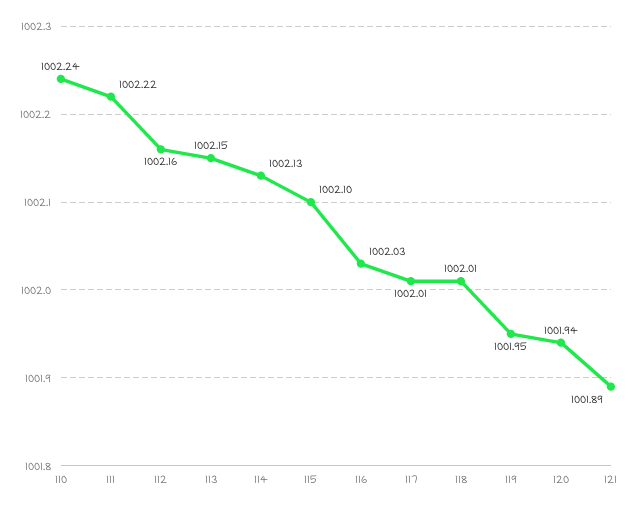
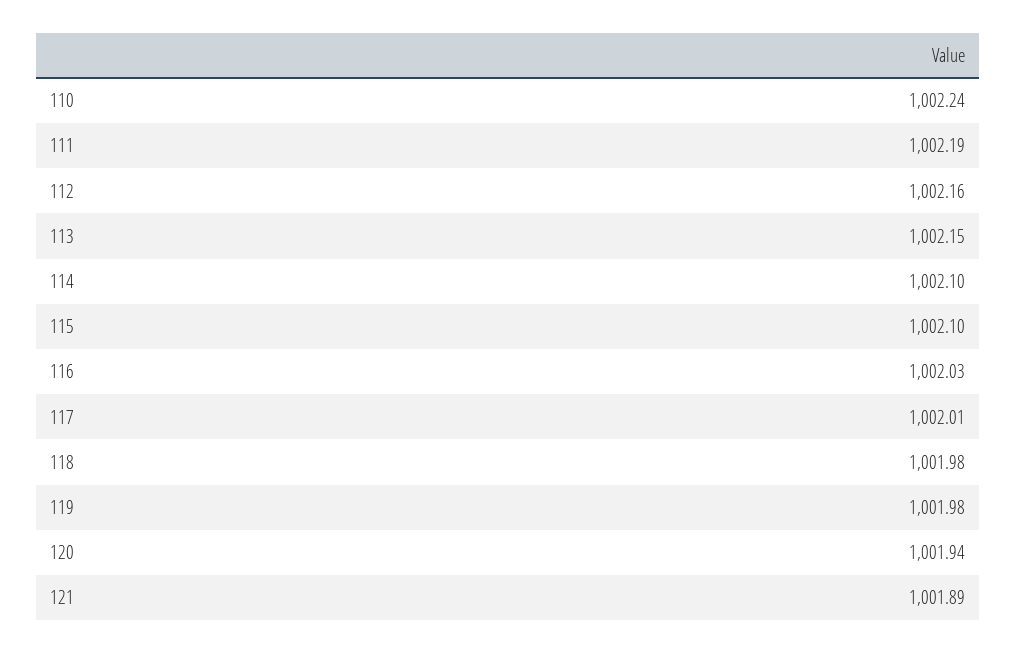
  {
    "110": 1002.24,
-   "111": 1002.22,
+   "111": 1002.19,
    "112": 1002.16,
    "113": 1002.15,
-   "114": 1002.13,
+   "114": 1002.1,
    "115": 1002.1,
    "116": 1002.03,
    "117": 1002.01,
-   "118": 1002.01,
+   "118": 1001.98,
-   "119": 1001.95,
+   "119": 1001.98,
    "120": 1001.94,
    "121": 1001.89
  }

